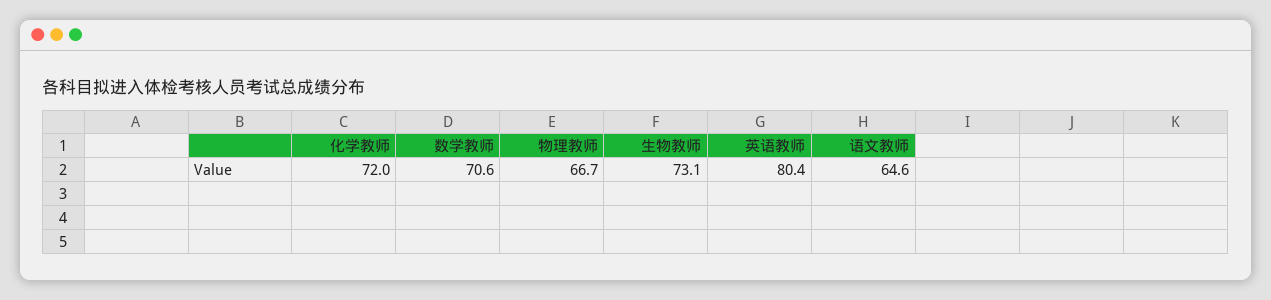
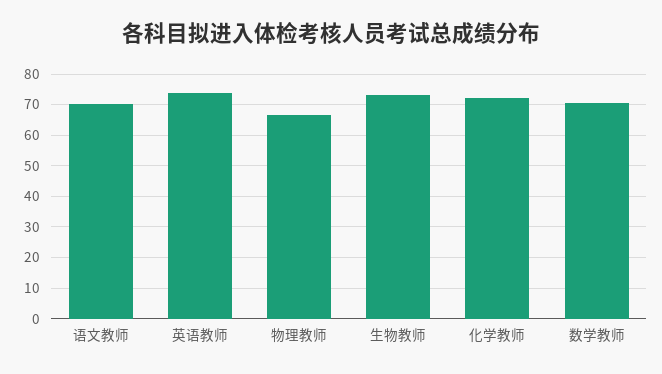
  {
    "化学教师": 72,
    "数学教师": 70.6,
    "物理教师": 66.7,
    "生物教师": 73.1,
-   "英语教师": 80.4,
+   "英语教师": 74,
-   "语文教师": 64.6
+   "语文教师": 70
  }

